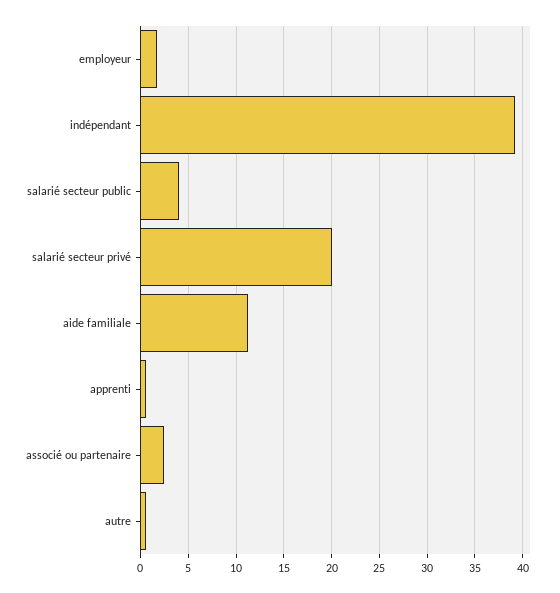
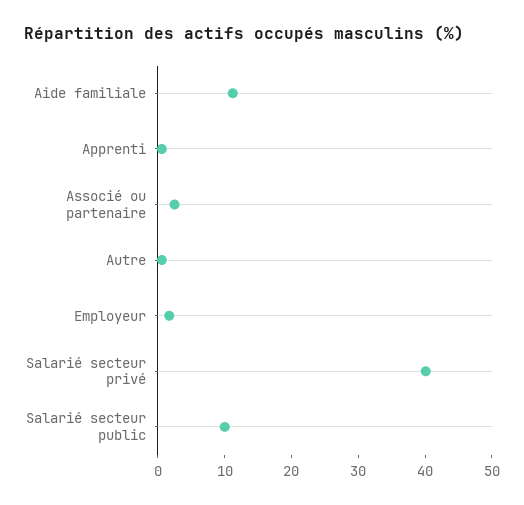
  {
    "employeur": 2,
-   "indépendant": 39,
-   "salarié secteur public": 4,
+   "salarié secteur public": 10,
-   "salarié secteur privé": 20,
+   "salarié secteur privé": 40,
    "aide familiale": 11,
    "apprenti": 1,
    "associé ou partenaire": 3,
    "autre": 1
  }

